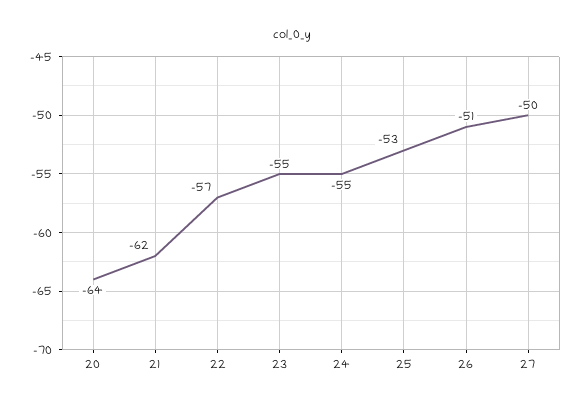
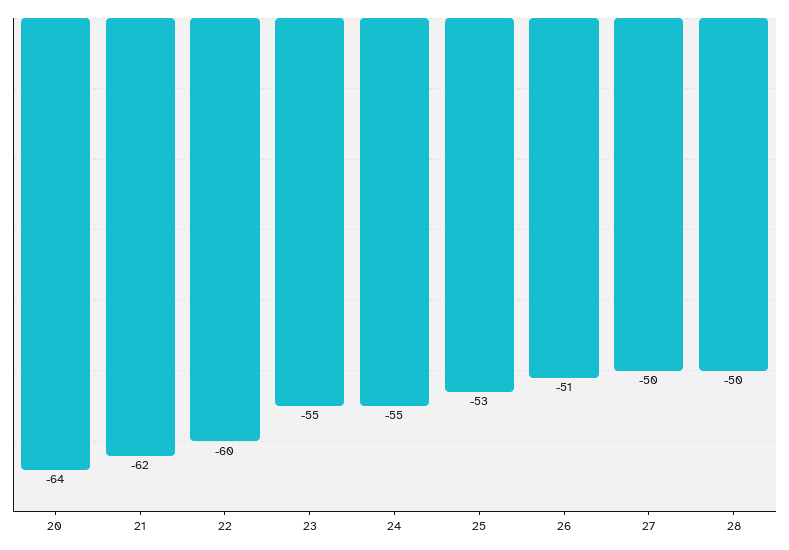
  {
    "20": -64,
    "21": -62,
-   "22": -57,
+   "22": -60,
    "23": -55,
    "24": -55,
    "25": -53,
    "26": -51,
-   "27": -50
+   "27": -50,
+   "28": -50
  }

